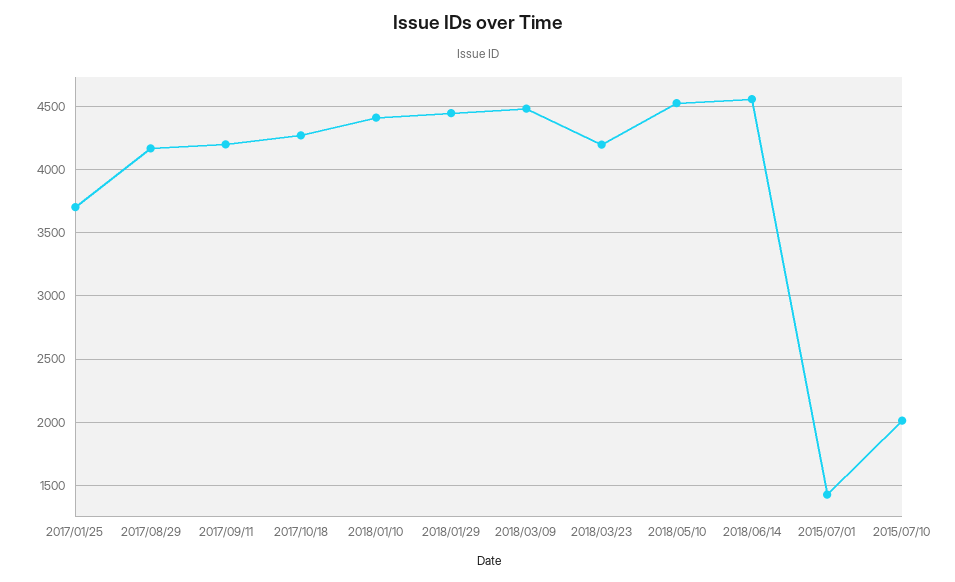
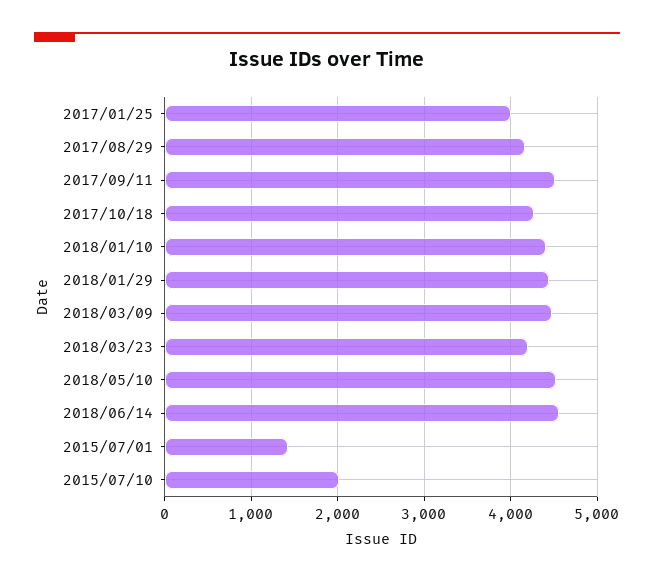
  {
-   "2017/01/25": 3700,
+   "2017/01/25": 4000,
    "2017/08/29": 4150,
-   "2017/09/11": 4200,
+   "2017/09/11": 4500,
    "2017/10/18": 4250,
    "2018/01/10": 4400,
    "2018/01/29": 4450,
    "2018/03/09": 4500,
    "2018/03/23": 4200,
    "2018/05/10": 4550,
    "2018/06/14": 4550,
    "2015/07/01": 1450,
    "2015/07/10": 2000
  }

